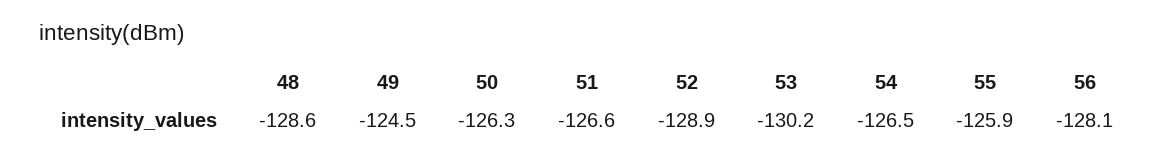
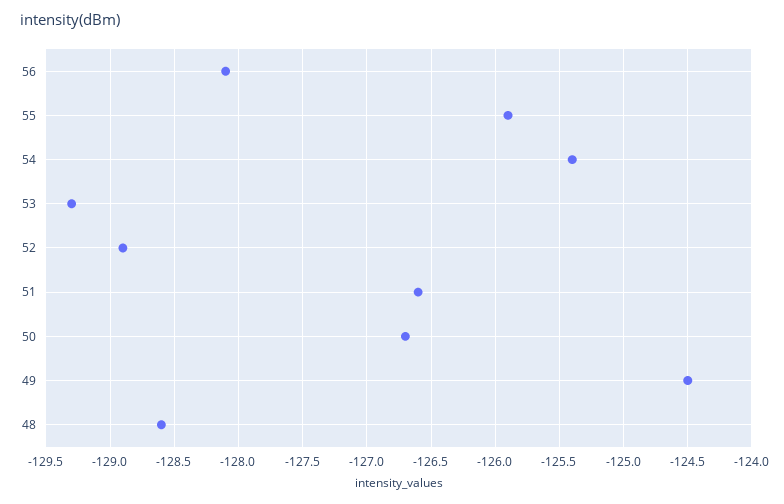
  {
    "48": -128.6,
    "49": -124.5,
-   "50": -126.3,
+   "50": -126.7,
    "51": -126.6,
    "52": -128.9,
-   "53": -130.2,
+   "53": -129.3,
-   "54": -126.5,
+   "54": -125.4,
    "55": -125.9,
    "56": -128.1
  }

